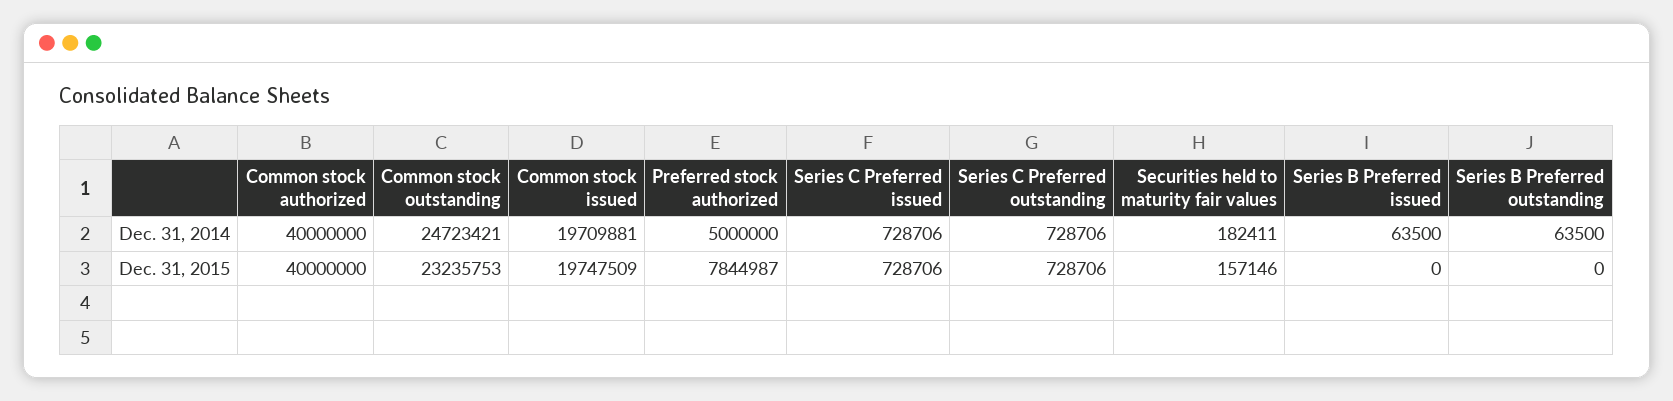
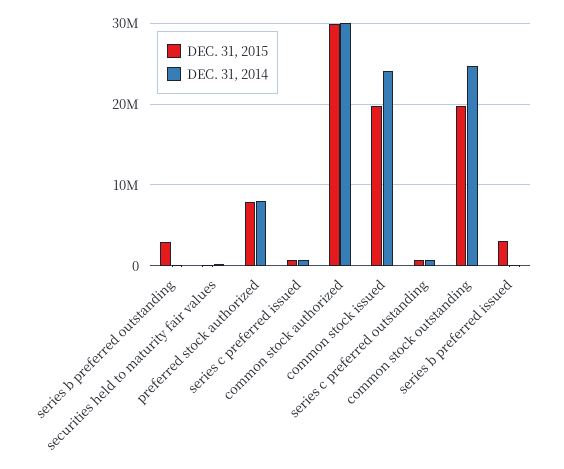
  {
    "Dec. 31, 2014": {
-     "Common stock authorized": 40000000,
+     "Common stock authorized": 30000000,
      "Common stock outstanding": 24723421,
-     "Common stock issued": 19709881,
+     "Common stock issued": 24000000,
-     "Preferred stock authorized": 5000000,
+     "Preferred stock authorized": 8000000,
      "Series C Preferred issued": 728706,
      "Series C Preferred outstanding": 728706,
      "Securities held to maturity fair values": 182411,
      "Series B Preferred issued": 63500,
      "Series B Preferred outstanding": 63500
    },
    "Dec. 31, 2015": {
-     "Common stock authorized": 40000000,
+     "Common stock authorized": 30000000,
-     "Common stock outstanding": 23235753,
+     "Common stock outstanding": 20000000,
      "Common stock issued": 19747509,
      "Preferred stock authorized": 7844987,
      "Series C Preferred issued": 728706,
      "Series C Preferred outstanding": 728706,
      "Securities held to maturity fair values": 157146,
-     "Series B Preferred issued": 0,
+     "Series B Preferred issued": 3000000,
-     "Series B Preferred outstanding": 0
+     "Series B Preferred outstanding": 3000000
    }
  }

